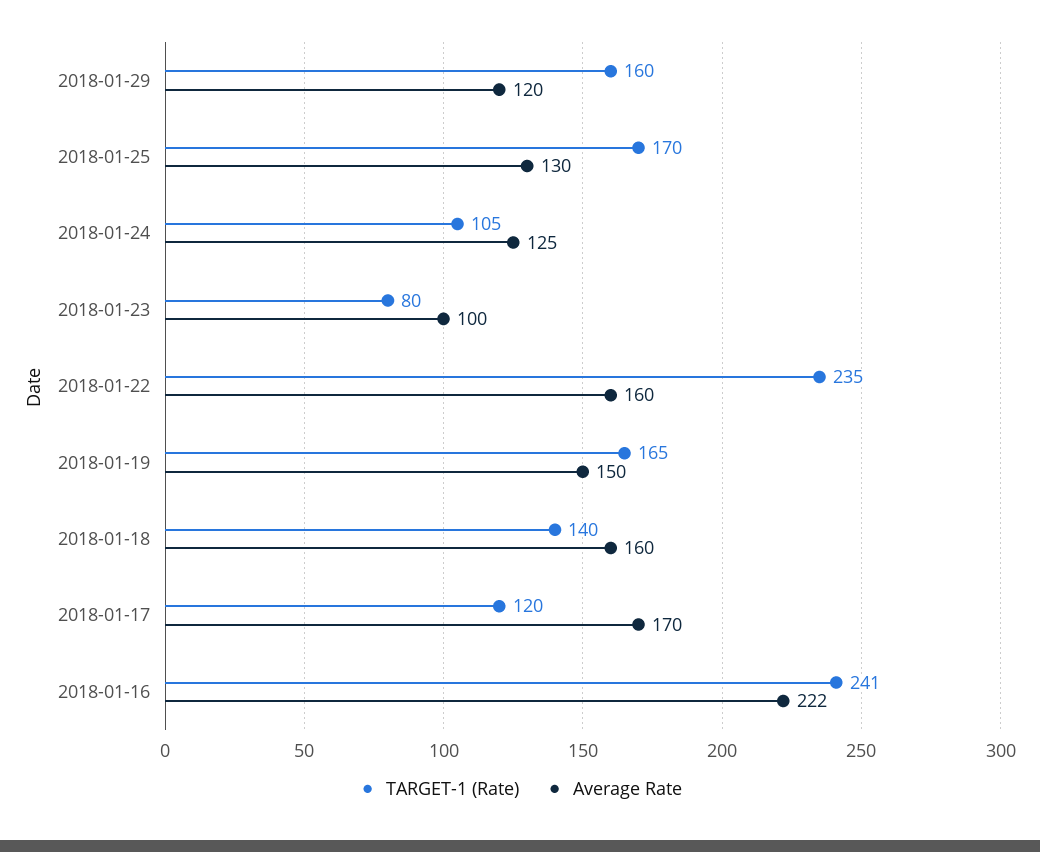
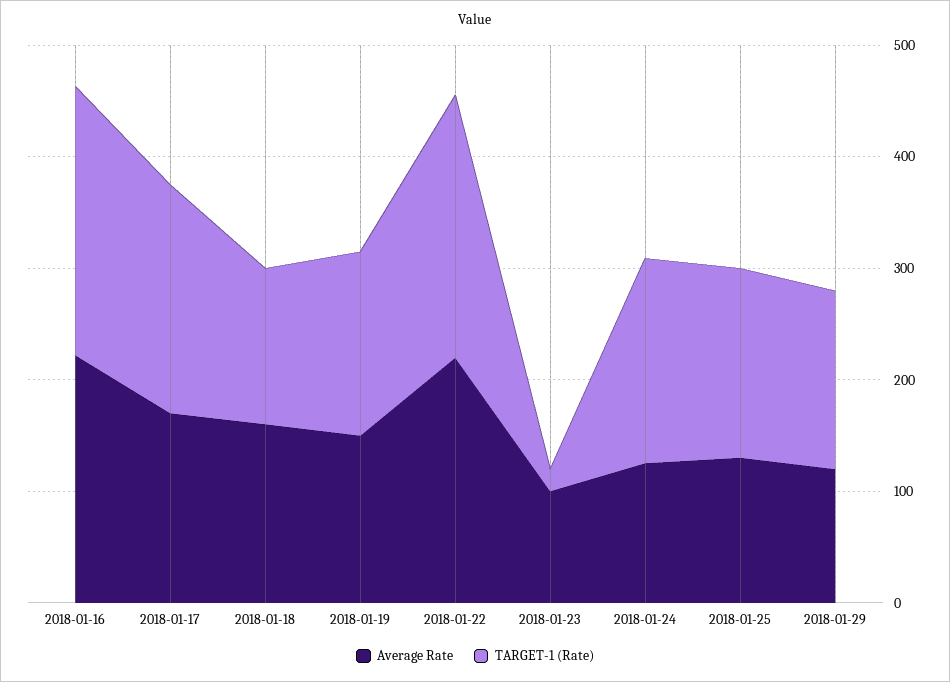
  {
    "TARGET-1 (Rate)": {
      "2018-01-29": 160,
      "2018-01-25": 170,
-     "2018-01-24": 105,
+     "2018-01-24": 180,
-     "2018-01-23": 80,
+     "2018-01-23": 20,
      "2018-01-22": 235,
      "2018-01-19": 165,
      "2018-01-18": 140,
-     "2018-01-17": 120,
+     "2018-01-17": 200,
      "2018-01-16": 241
    },
    "Average Rate": {
      "2018-01-29": 120,
      "2018-01-25": 130,
      "2018-01-24": 125,
      "2018-01-23": 100,
-     "2018-01-22": 160,
+     "2018-01-22": 220,
      "2018-01-19": 150,
      "2018-01-18": 160,
      "2018-01-17": 170,
      "2018-01-16": 222
    }
  }

